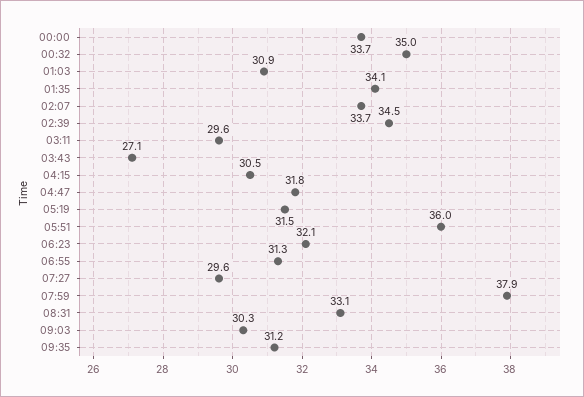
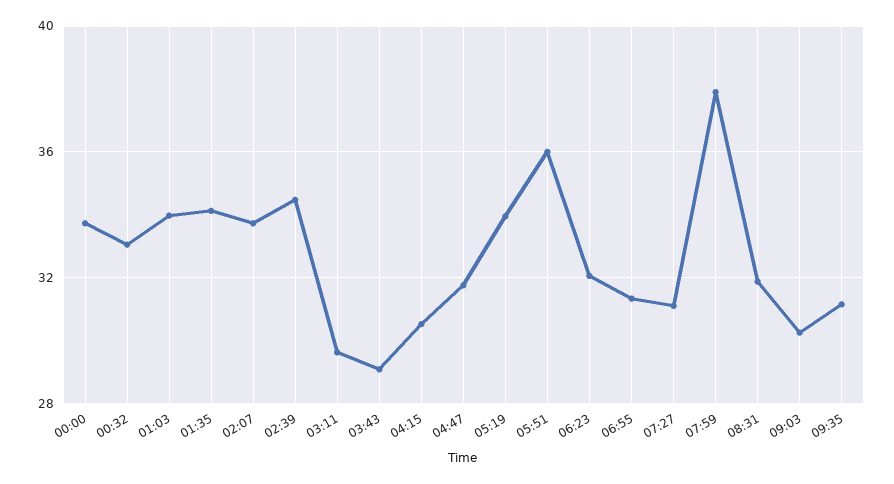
  {
    "00:00": 33.7,
-   "00:32": 35,
+   "00:32": 33,
-   "01:03": 30.9,
+   "01:03": 34,
    "01:35": 34.1,
    "02:07": 33.7,
    "02:39": 34.5,
    "03:11": 29.6,
-   "03:43": 27.1,
+   "03:43": 29,
    "04:15": 30.5,
    "04:47": 31.8,
-   "05:19": 31.5,
+   "05:19": 34,
    "05:51": 36,
    "06:23": 32.1,
    "06:55": 31.3,
-   "07:27": 29.6,
+   "07:27": 31,
    "07:59": 37.9,
-   "08:31": 33.1,
+   "08:31": 32,
    "09:03": 30.3,
    "09:35": 31.2
  }

